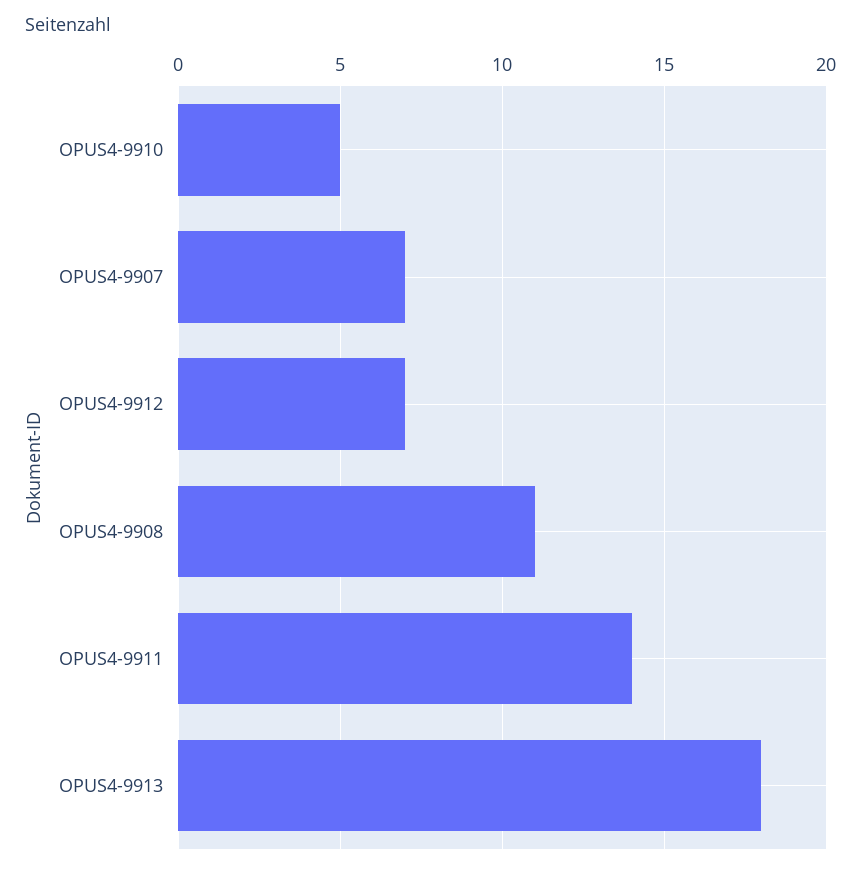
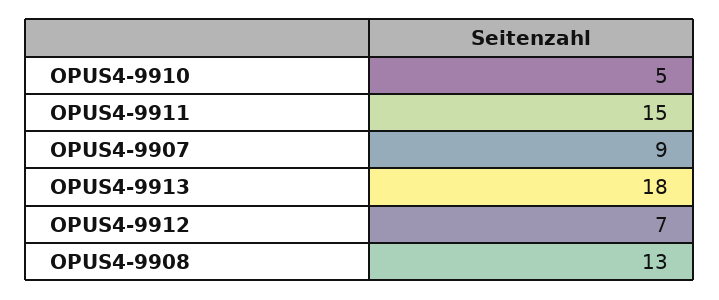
  {
    "OPUS4-9910": 5,
-   "OPUS4-9907": 7,
+   "OPUS4-9907": 9,
    "OPUS4-9912": 7,
-   "OPUS4-9908": 11,
+   "OPUS4-9908": 13,
-   "OPUS4-9911": 14,
+   "OPUS4-9911": 15,
    "OPUS4-9913": 18
  }

